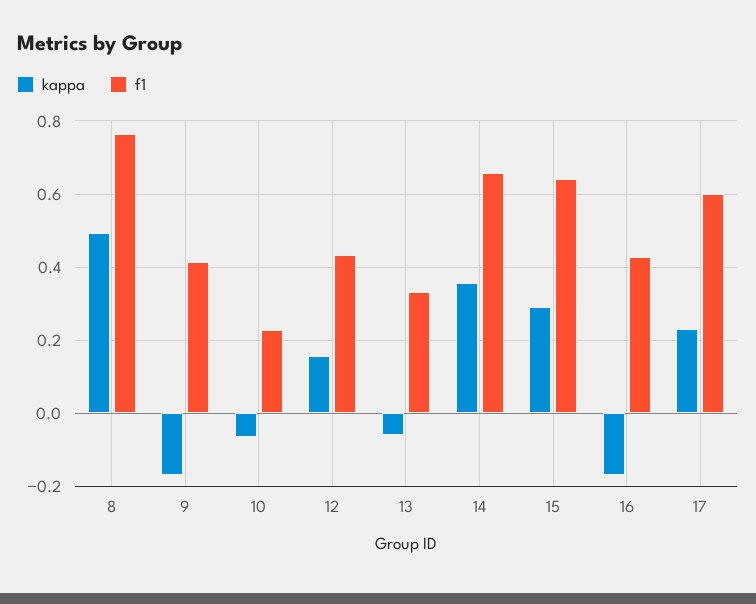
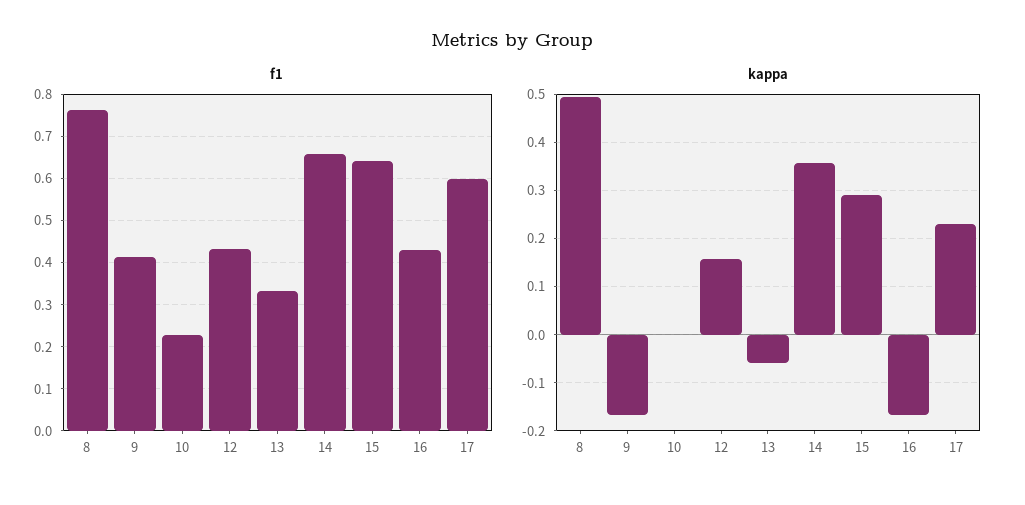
  {
    "kappa": {
      "8": 0.5,
      "9": -0.16,
-     "10": -0.06,
+     "10": 0,
      "12": 0.16,
      "13": -0.06,
      "14": 0.36,
      "15": 0.3,
      "16": -0.16,
      "17": 0.24
    },
    "f1": {
      "8": 0.76,
      "9": 0.42,
      "10": 0.22,
      "12": 0.44,
      "13": 0.34,
      "14": 0.66,
      "15": 0.64,
      "16": 0.42,
      "17": 0.6
    }
  }

